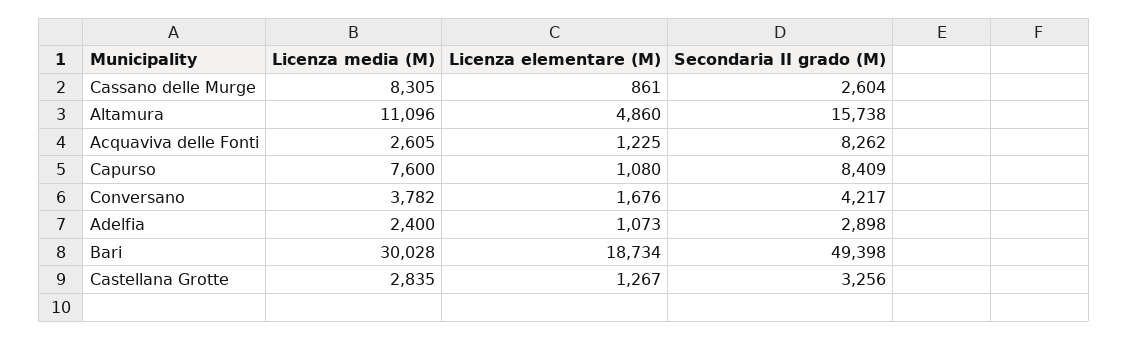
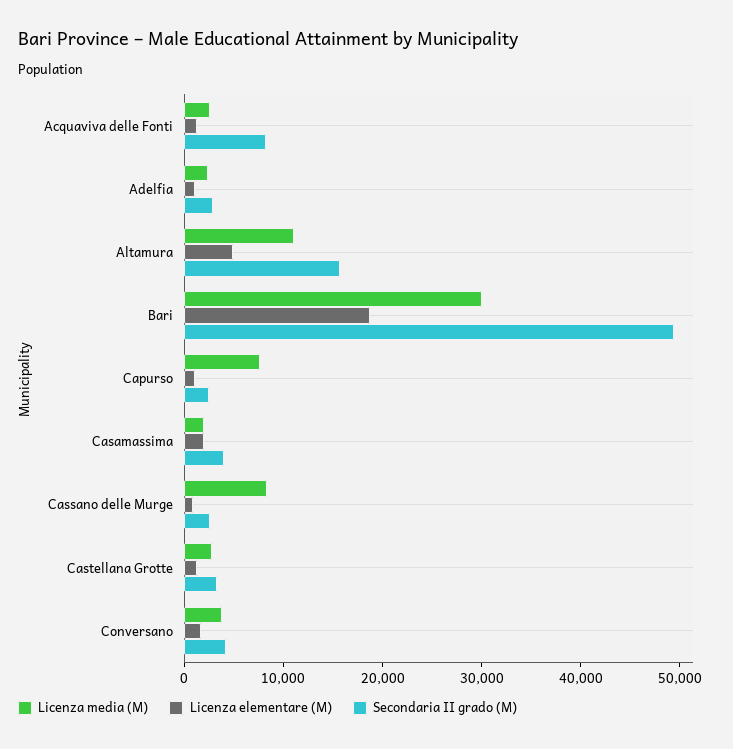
  {
    "Licenza media (M)": {
      "Cassano delle Murge": 8305,
      "Altamura": 11096,
      "Acquaviva delle Fonti": 2605,
      "Capurso": 7600,
      "Conversano": 3782,
      "Adelfia": 2400,
      "Bari": 30028,
-     "Castellana Grotte": 2835
+     "Castellana Grotte": 2835,
+     "Casamassima": 2000
    },
    "Licenza elementare (M)": {
      "Cassano delle Murge": 861,
      "Altamura": 4860,
      "Acquaviva delle Fonti": 1225,
      "Capurso": 1080,
      "Conversano": 1676,
      "Adelfia": 1073,
      "Bari": 18734,
-     "Castellana Grotte": 1267
+     "Castellana Grotte": 1267,
+     "Casamassima": 2000
    },
    "Secondaria II grado (M)": {
      "Cassano delle Murge": 2604,
      "Altamura": 15738,
      "Acquaviva delle Fonti": 8262,
-     "Capurso": 8409,
+     "Capurso": 2000,
      "Conversano": 4217,
      "Adelfia": 2898,
      "Bari": 49398,
-     "Castellana Grotte": 3256
+     "Castellana Grotte": 3256,
+     "Casamassima": 4000
    }
  }

